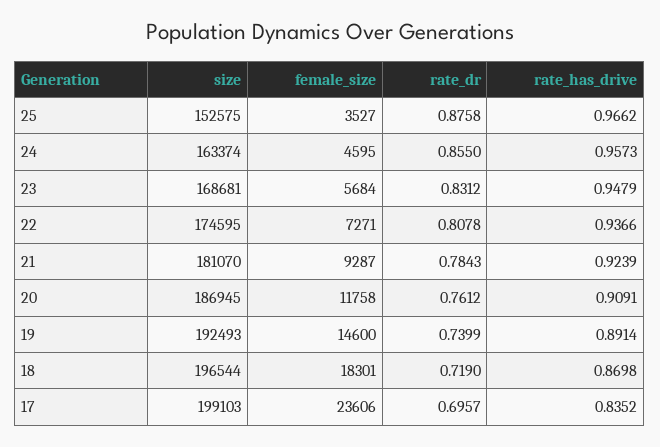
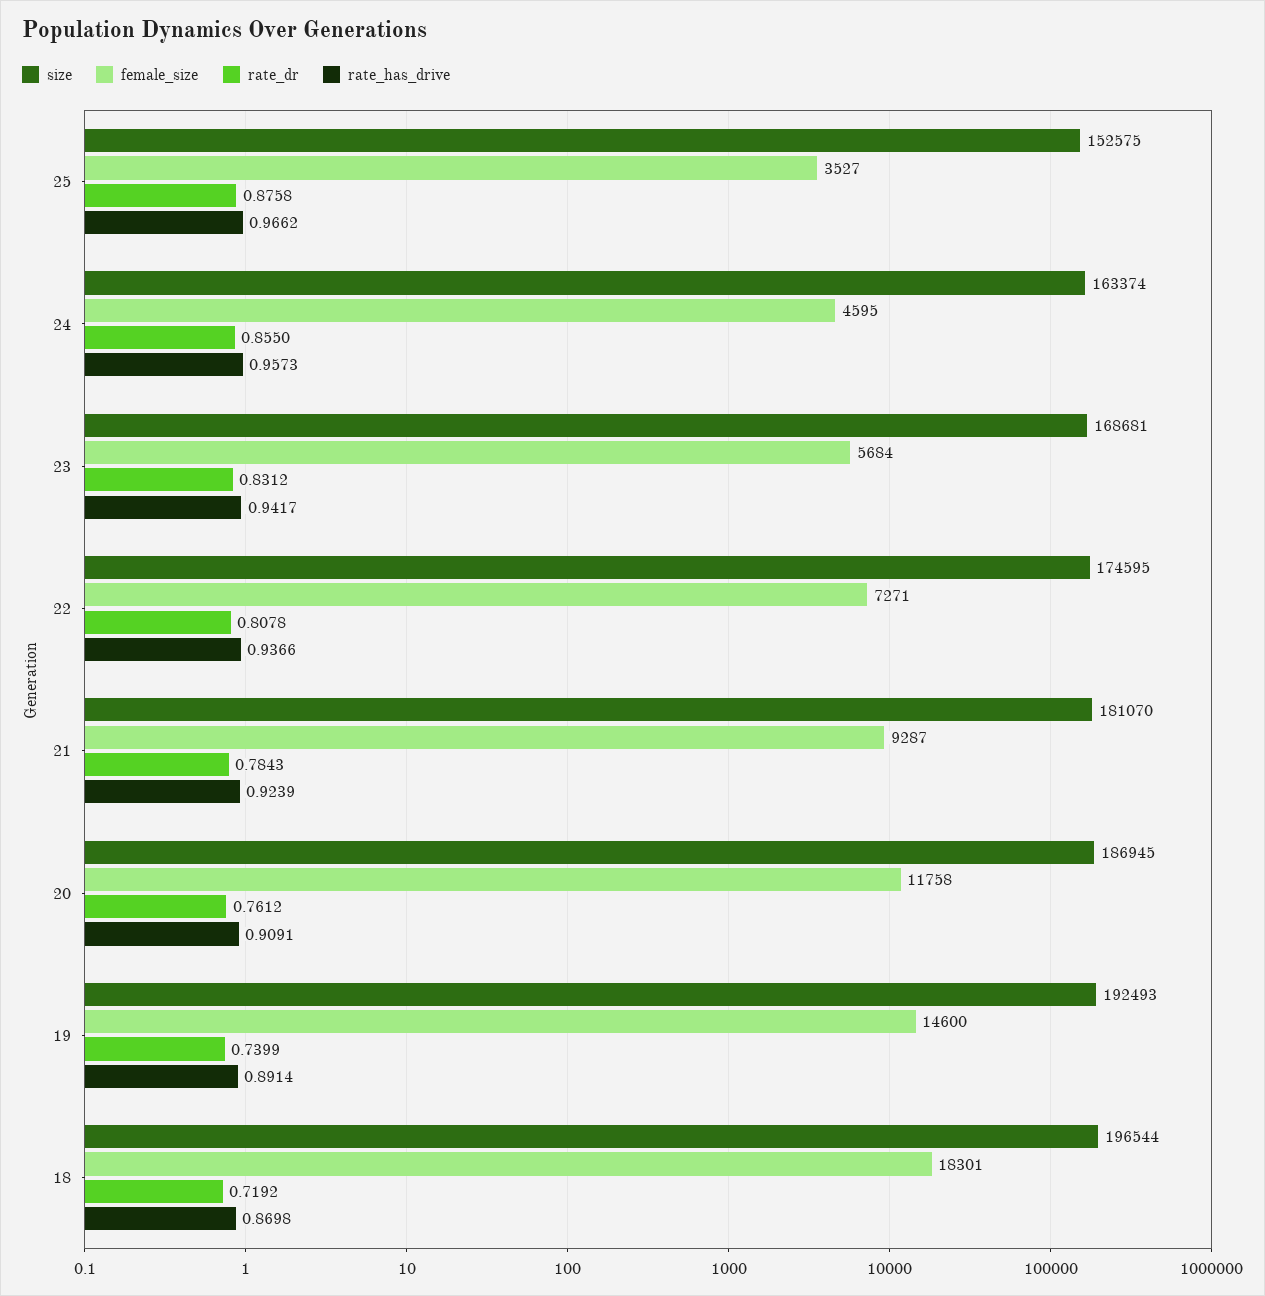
  {
    "size": {
      "25": 152575,
      "24": 163374,
      "23": 168681,
      "22": 174595,
      "21": 181070,
      "20": 186945,
      "19": 192493,
-     "18": 196544,
+     "18": 196544
-     "17": 199103
    },
    "female_size": {
      "25": 3527,
      "24": 4595,
      "23": 5684,
      "22": 7271,
      "21": 9287,
      "20": 11758,
      "19": 14600,
-     "18": 18301,
+     "18": 18301
-     "17": 23606
    },
    "rate_dr": {
      "25": 0.8758,
      "24": 0.855,
      "23": 0.8312,
      "22": 0.8078,
      "21": 0.7843,
      "20": 0.7612,
      "19": 0.7399,
-     "18": 0.719,
+     "18": 0.7192
-     "17": 0.6957
    },
    "rate_has_drive": {
      "25": 0.9662,
      "24": 0.9573,
-     "23": 0.9479,
+     "23": 0.9417,
      "22": 0.9366,
      "21": 0.9239,
      "20": 0.9091,
      "19": 0.8914,
-     "18": 0.8698,
+     "18": 0.8698
-     "17": 0.8352
    }
  }

